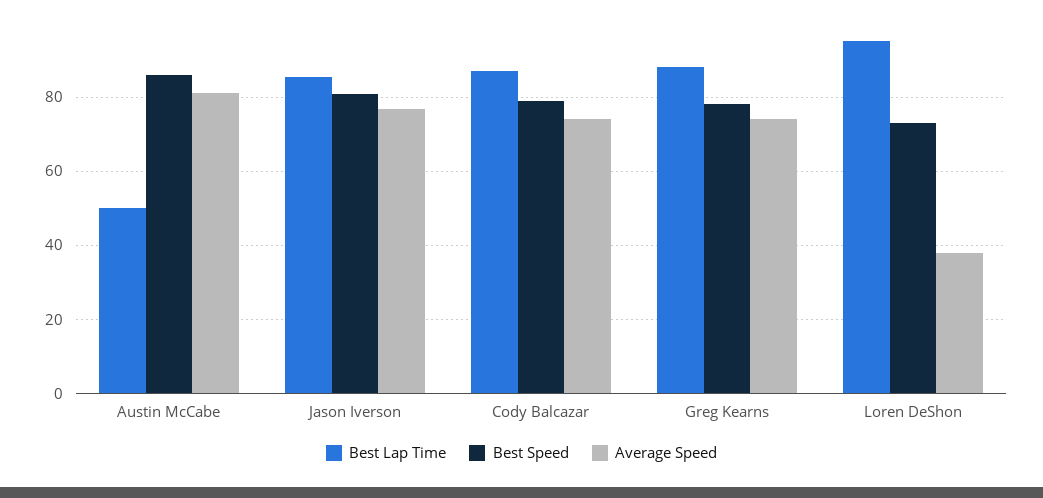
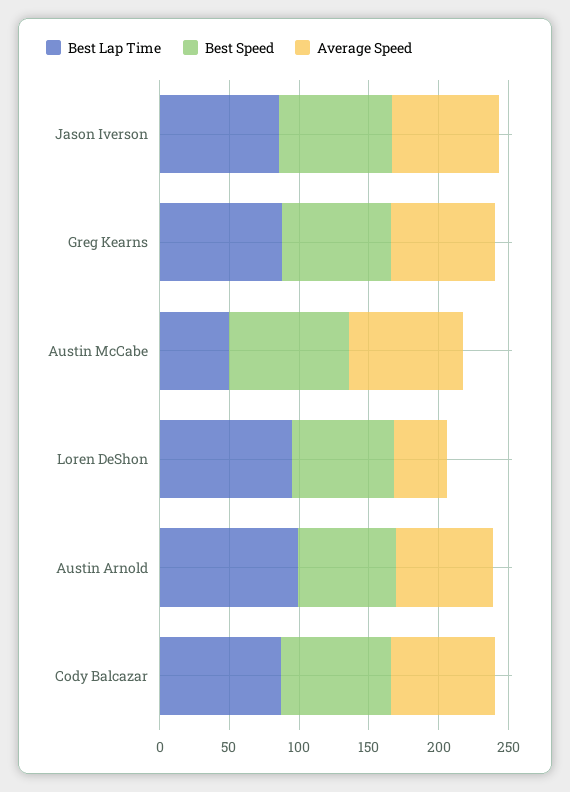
  {
    "Best Lap Time": {
      "Austin McCabe": 50,
      "Jason Iverson": 86,
      "Cody Balcazar": 88,
      "Greg Kearns": 88,
-     "Loren DeShon": 96
+     "Loren DeShon": 96,
+     "Austin Arnold": 100
    },
    "Best Speed": {
      "Austin McCabe": 86,
      "Jason Iverson": 80,
      "Cody Balcazar": 80,
      "Greg Kearns": 78,
-     "Loren DeShon": 74
+     "Loren DeShon": 74,
+     "Austin Arnold": 70
    },
    "Average Speed": {
      "Austin McCabe": 82,
      "Jason Iverson": 76,
      "Cody Balcazar": 74,
      "Greg Kearns": 74,
-     "Loren DeShon": 38
+     "Loren DeShon": 38,
+     "Austin Arnold": 70
    }
  }

